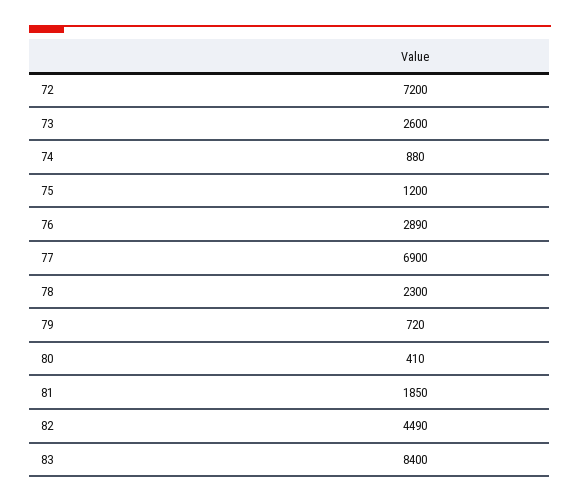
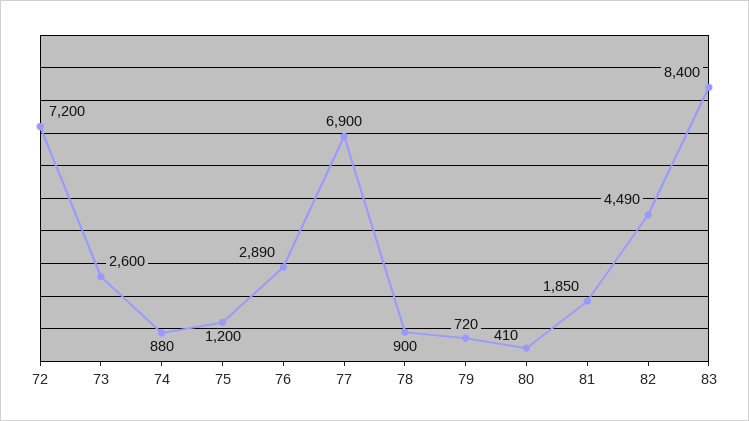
  {
    "72": 7200,
    "73": 2600,
    "74": 880,
    "75": 1200,
    "76": 2890,
    "77": 6900,
-   "78": 2300,
+   "78": 900,
    "79": 720,
    "80": 410,
    "81": 1850,
    "82": 4490,
    "83": 8400
  }

